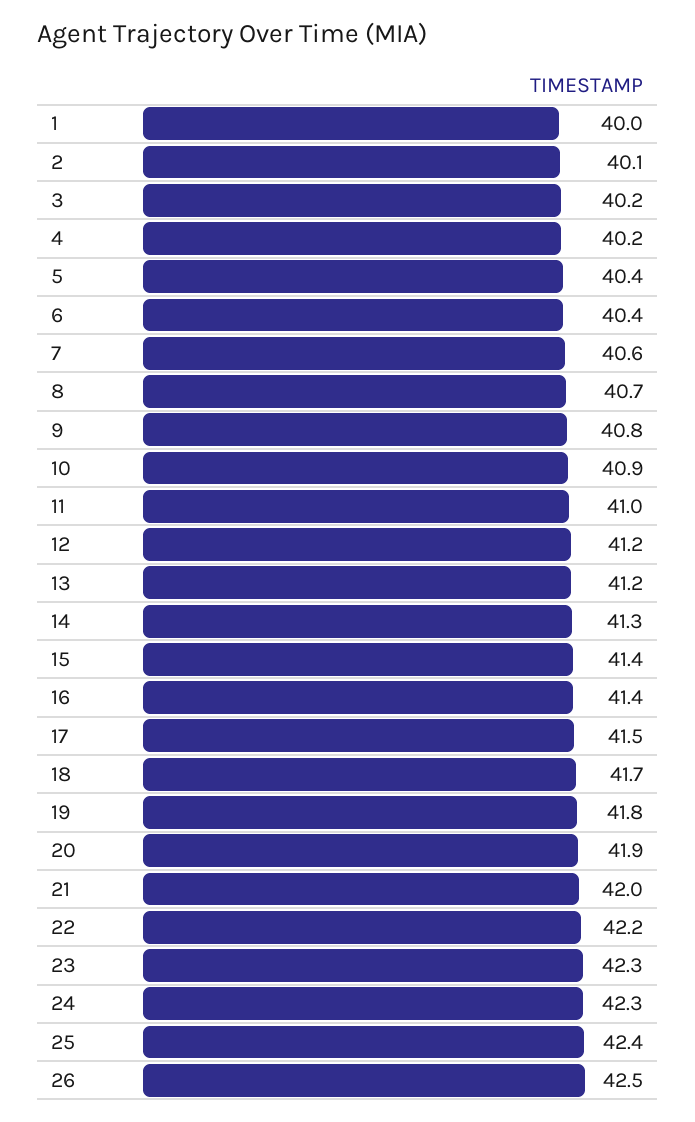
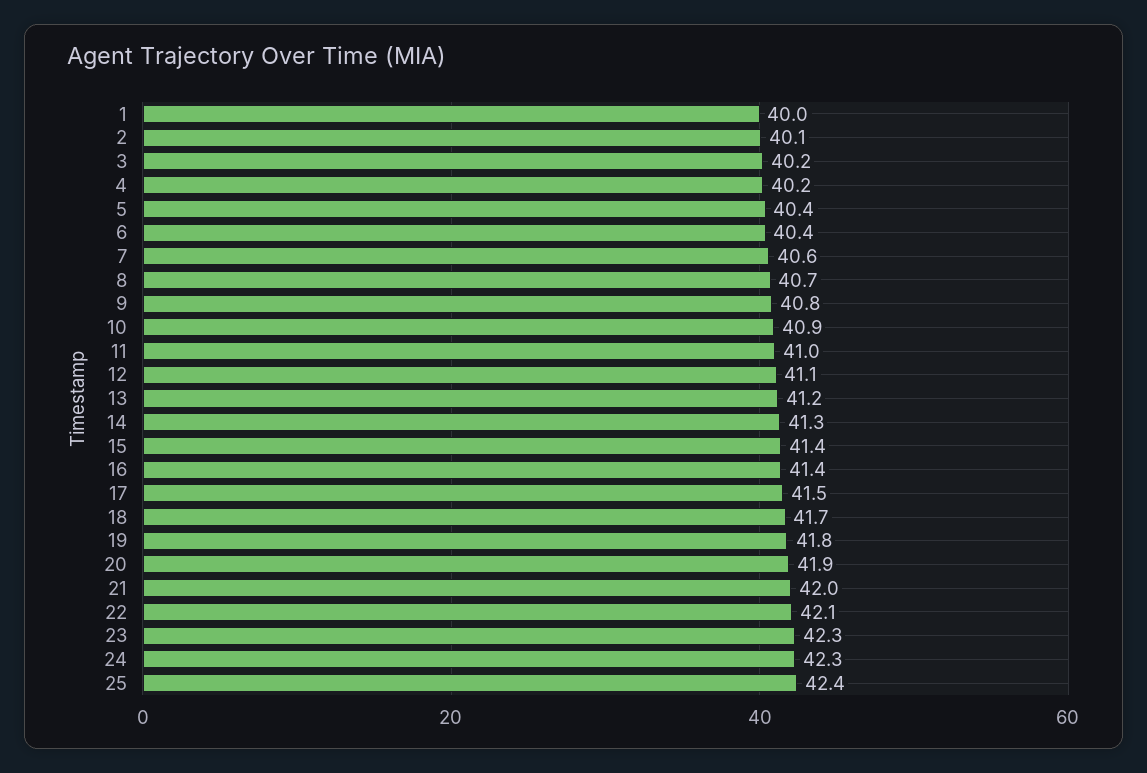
  {
    "1": 40,
    "2": 40.1,
    "3": 40.2,
    "4": 40.2,
    "5": 40.4,
    "6": 40.4,
    "7": 40.6,
    "8": 40.7,
    "9": 40.8,
    "10": 40.9,
    "11": 41,
-   "12": 41.2,
+   "12": 41.1,
    "13": 41.2,
    "14": 41.3,
    "15": 41.4,
    "16": 41.4,
    "17": 41.5,
    "18": 41.7,
    "19": 41.8,
    "20": 41.9,
    "21": 42,
-   "22": 42.2,
+   "22": 42.1,
    "23": 42.3,
    "24": 42.3,
-   "25": 42.4,
+   "25": 42.4
-   "26": 42.5
  }

